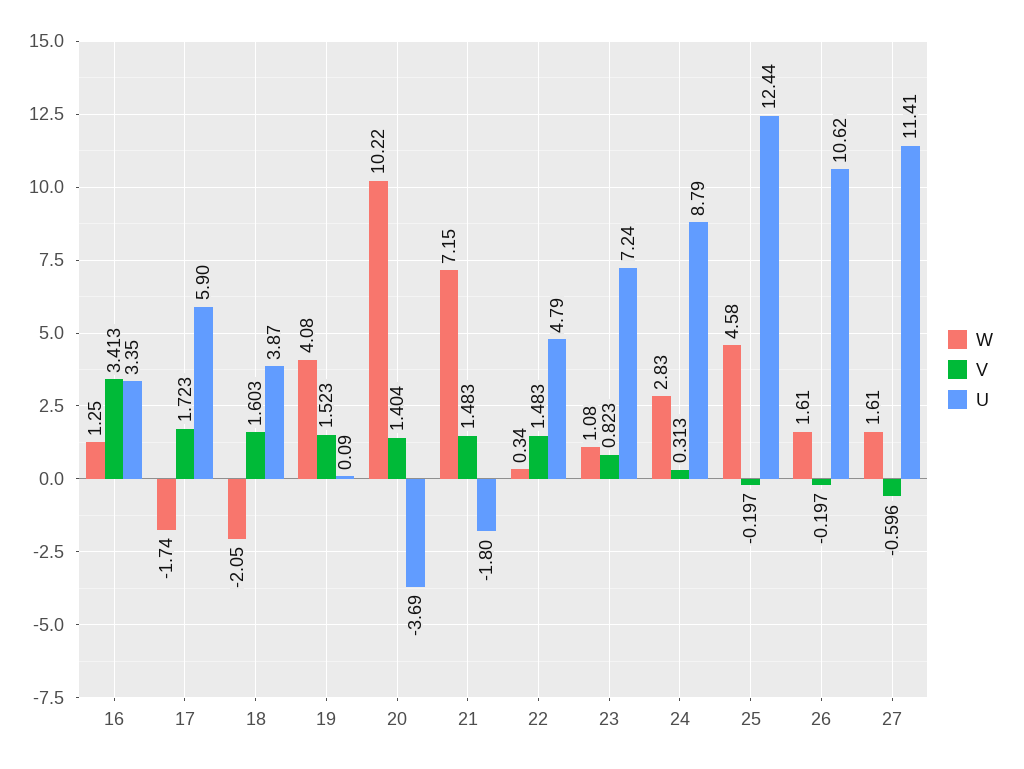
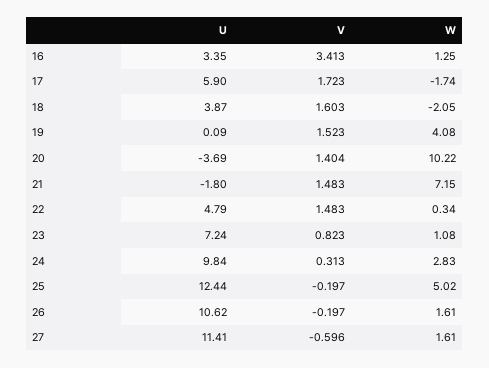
  {
    "W": {
      "16": 1.25,
      "17": -1.74,
      "18": -2.05,
      "19": 4.08,
      "20": 10.22,
      "21": 7.15,
      "22": 0.34,
      "23": 1.08,
      "24": 2.83,
-     "25": 4.58,
+     "25": 5.02,
      "26": 1.61,
      "27": 1.61
    },
    "V": {
      "16": 3.413,
      "17": 1.723,
      "18": 1.603,
      "19": 1.523,
      "20": 1.404,
      "21": 1.483,
      "22": 1.483,
      "23": 0.823,
      "24": 0.313,
      "25": -0.197,
      "26": -0.197,
      "27": -0.596
    },
    "U": {
      "16": 3.35,
      "17": 5.9,
      "18": 3.87,
      "19": 0.09,
      "20": -3.69,
      "21": -1.8,
      "22": 4.79,
      "23": 7.24,
-     "24": 8.79,
+     "24": 9.84,
      "25": 12.44,
      "26": 10.62,
      "27": 11.41
    }
  }

